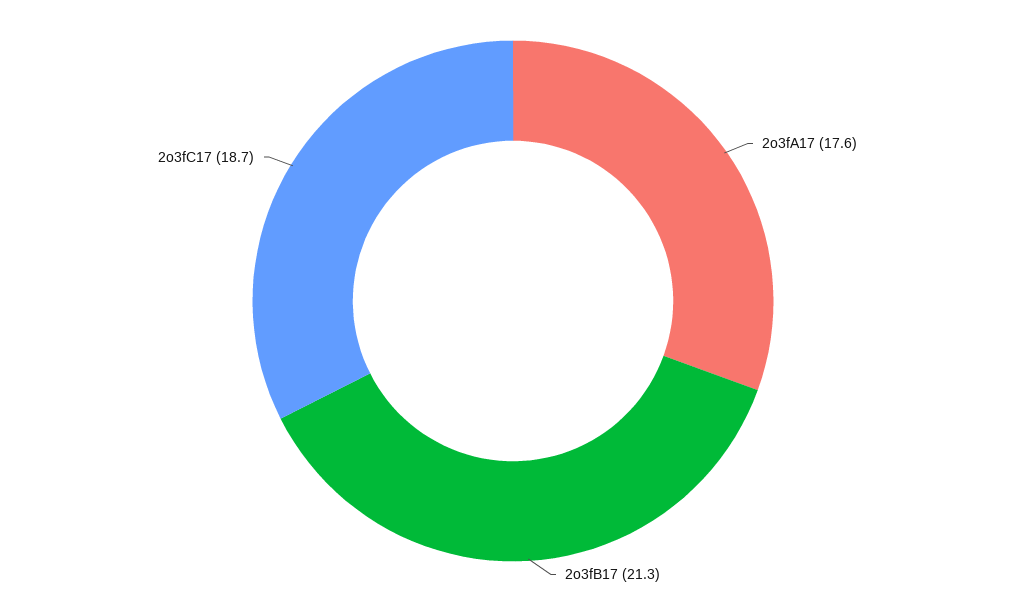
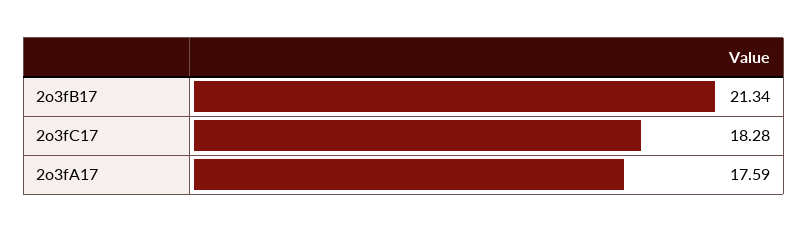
  {
    "2o3fA17": 17.59,
    "2o3fB17": 21.34,
-   "2o3fC17": 18.7
+   "2o3fC17": 18.28
  }

